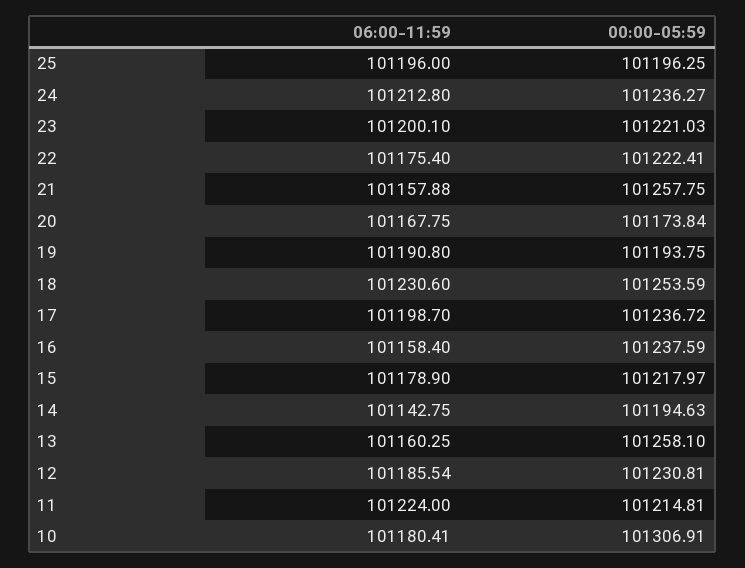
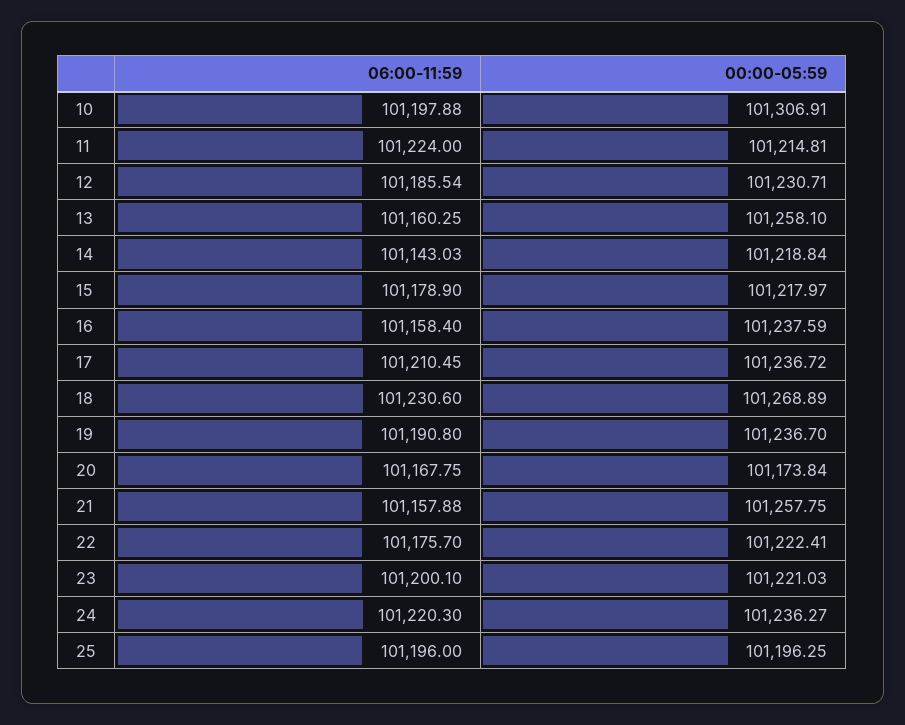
  {
    "06:00-11:59": {
      "25": 101196,
-     "24": 101212.8,
+     "24": 101220.3,
      "23": 101200.1,
-     "22": 101175.4,
+     "22": 101175.7,
      "21": 101157.88,
      "20": 101167.75,
      "19": 101190.8,
      "18": 101230.6,
-     "17": 101198.7,
+     "17": 101210.45,
      "16": 101158.4,
      "15": 101178.9,
-     "14": 101142.75,
+     "14": 101143.03,
      "13": 101160.25,
      "12": 101185.54,
      "11": 101224,
-     "10": 101180.41
+     "10": 101197.88
    },
    "00:00-05:59": {
      "25": 101196.25,
      "24": 101236.27,
      "23": 101221.03,
      "22": 101222.41,
      "21": 101257.75,
      "20": 101173.84,
-     "19": 101193.75,
+     "19": 101236.7,
-     "18": 101253.59,
+     "18": 101268.89,
      "17": 101236.72,
      "16": 101237.59,
      "15": 101217.97,
-     "14": 101194.63,
+     "14": 101218.84,
      "13": 101258.1,
-     "12": 101230.81,
+     "12": 101230.71,
      "11": 101214.81,
      "10": 101306.91
    }
  }

